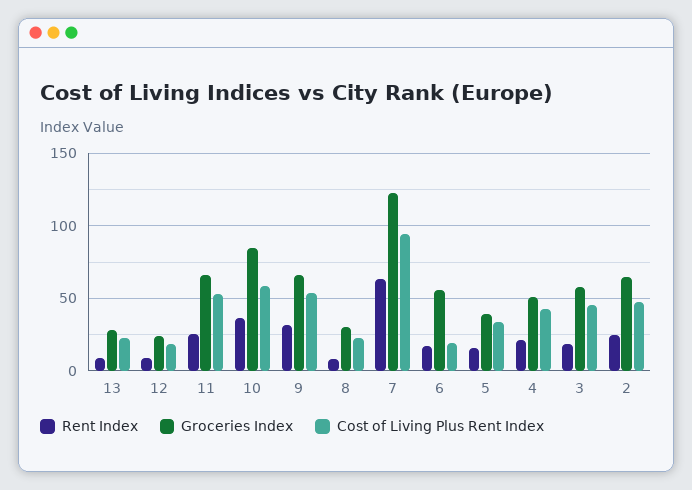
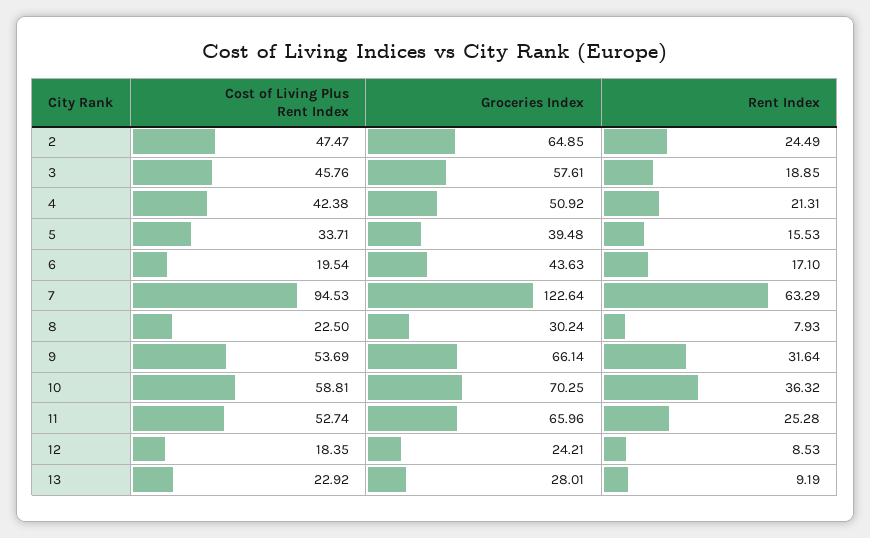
  {
    "Rent Index": {
      "13": 9.19,
      "12": 8.53,
      "11": 25.28,
      "10": 36.32,
      "9": 31.64,
      "8": 7.93,
      "7": 63.29,
      "6": 17.1,
      "5": 15.53,
      "4": 21.31,
      "3": 18.85,
      "2": 24.49
    },
    "Groceries Index": {
      "13": 28.01,
      "12": 24.21,
      "11": 65.96,
-     "10": 85,
+     "10": 70.25,
      "9": 66.14,
      "8": 30.24,
      "7": 122.64,
-     "6": 55,
+     "6": 43.63,
      "5": 39.48,
      "4": 50.92,
      "3": 57.61,
      "2": 64.85
    },
    "Cost of Living Plus Rent Index": {
      "13": 22.92,
      "12": 18.35,
      "11": 52.74,
      "10": 58.81,
      "9": 53.69,
      "8": 22.5,
      "7": 94.53,
      "6": 19.54,
      "5": 33.71,
      "4": 42.38,
      "3": 45.76,
      "2": 47.47
    }
  }

